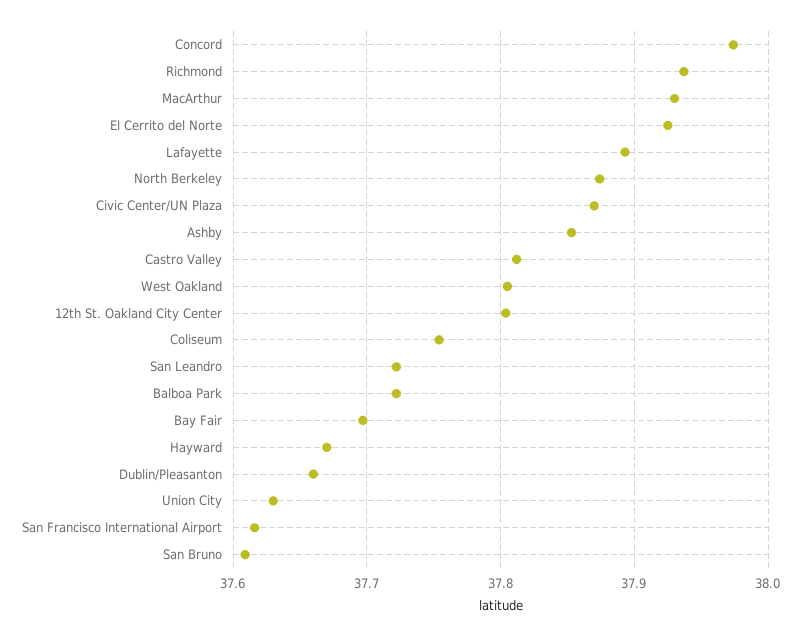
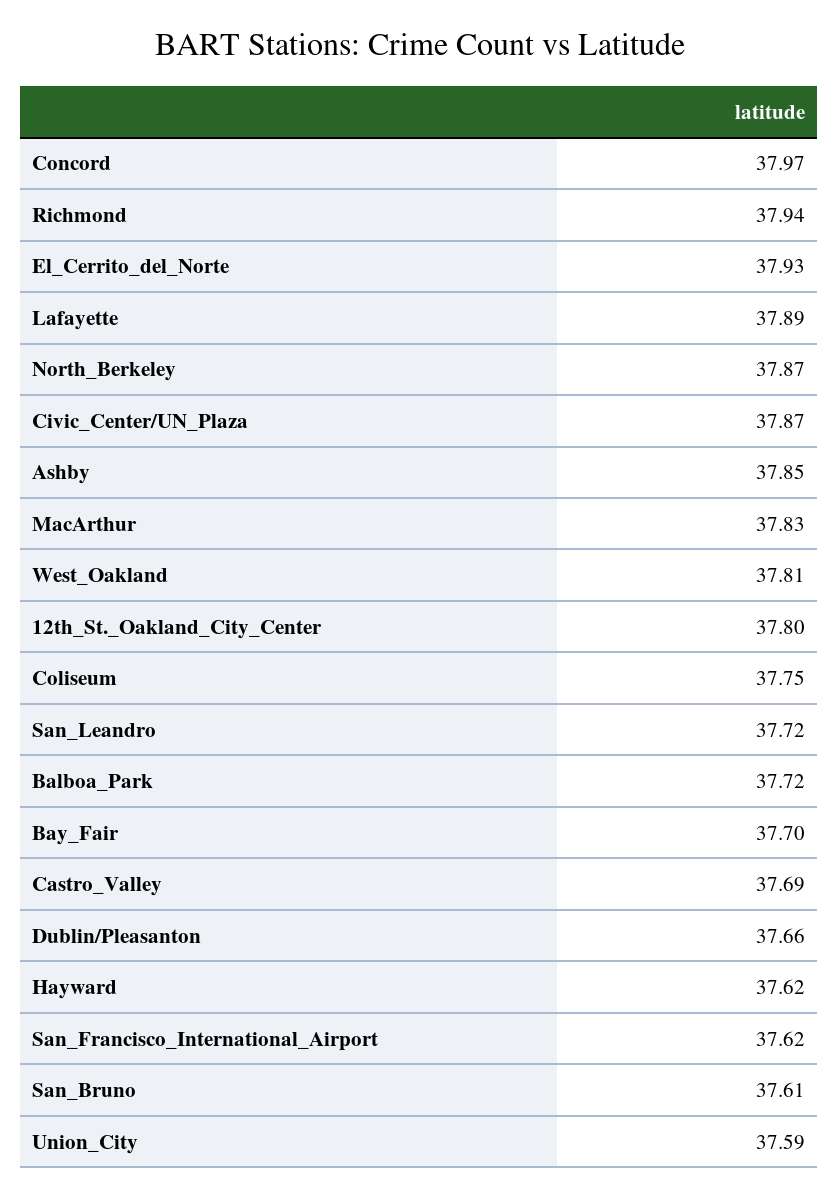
  {
    "Concord": 37.97,
    "Richmond": 37.94,
-   "MacArthur": 37.93,
+   "MacArthur": 37.83,
    "El Cerrito del Norte": 37.93,
    "Lafayette": 37.89,
    "North Berkeley": 37.87,
    "Civic Center/UN Plaza": 37.87,
    "Ashby": 37.85,
-   "Castro Valley": 37.81,
+   "Castro Valley": 37.69,
    "West Oakland": 37.81,
    "12th St. Oakland City Center": 37.8,
    "Coliseum": 37.75,
    "San Leandro": 37.72,
    "Balboa Park": 37.72,
    "Bay Fair": 37.7,
-   "Hayward": 37.67,
+   "Hayward": 37.62,
    "Dublin/Pleasanton": 37.66,
-   "Union City": 37.63,
+   "Union City": 37.59,
    "San Francisco International Airport": 37.62,
    "San Bruno": 37.61
  }

